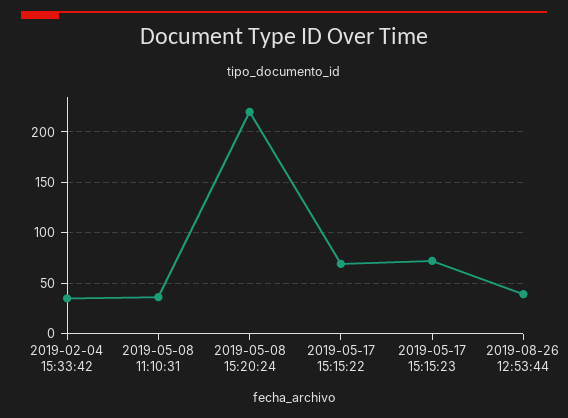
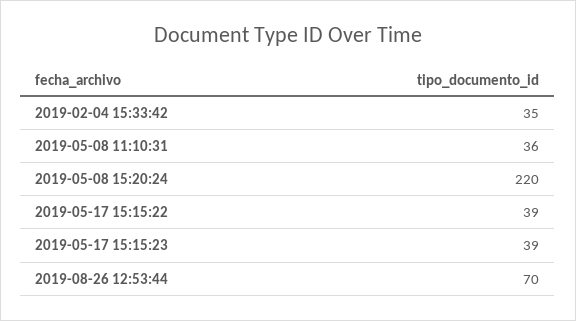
  {
    "2019-02-04 15:33:42": 35,
    "2019-05-08 11:10:31": 36,
    "2019-05-08 15:20:24": 220,
-   "2019-05-17 15:15:22": 70,
+   "2019-05-17 15:15:22": 39,
-   "2019-05-17 15:15:23": 70,
+   "2019-05-17 15:15:23": 39,
-   "2019-08-26 12:53:44": 40
+   "2019-08-26 12:53:44": 70
  }

